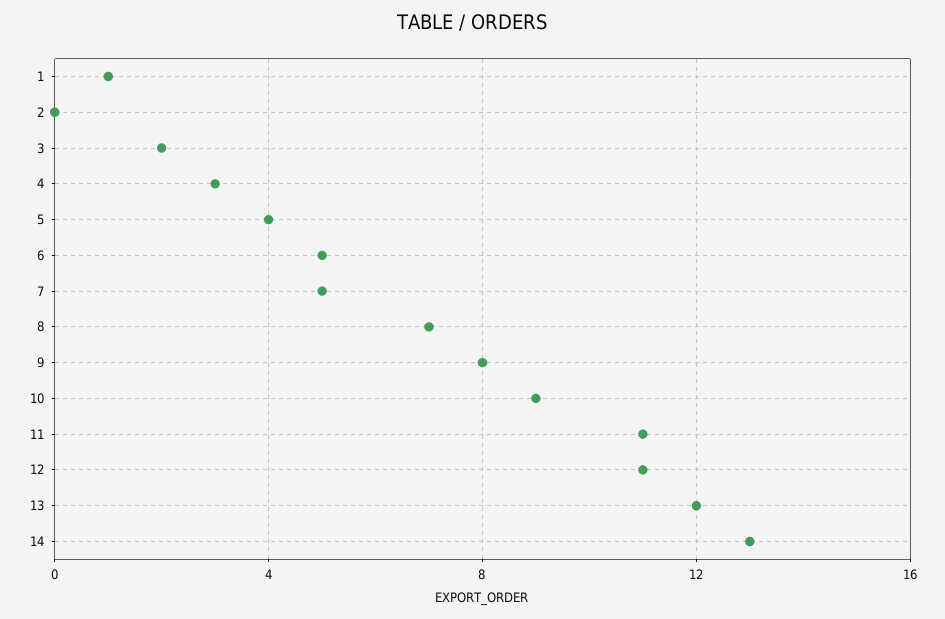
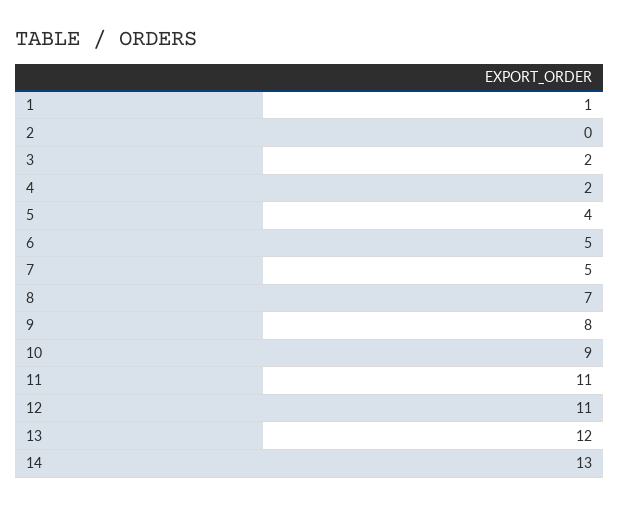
  {
    "1": 1,
    "2": 0,
    "3": 2,
-   "4": 3,
+   "4": 2,
    "5": 4,
    "6": 5,
    "7": 5,
    "8": 7,
    "9": 8,
    "10": 9,
    "11": 11,
    "12": 11,
    "13": 12,
    "14": 13
  }

